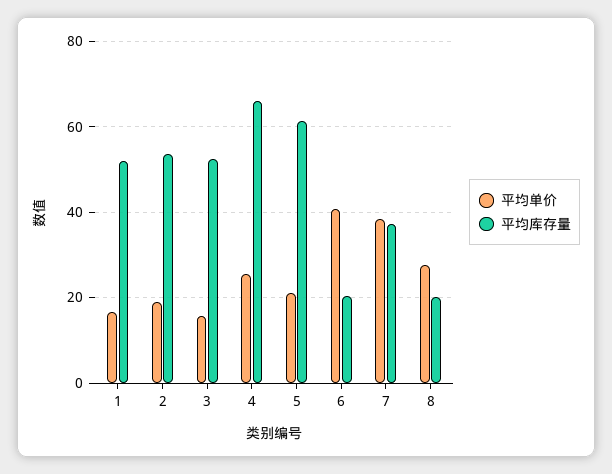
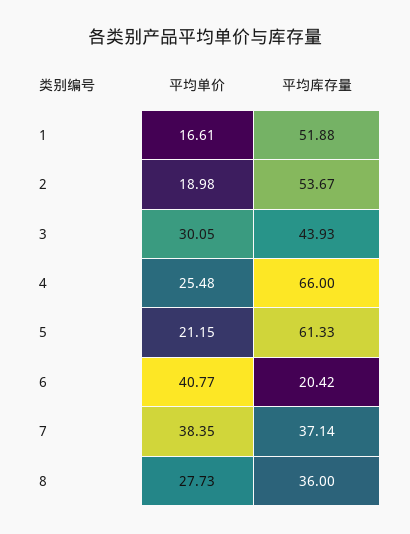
  {
    "平均单价": {
      "1": 16.61,
      "2": 18.98,
-     "3": 16,
+     "3": 30.05,
      "4": 25.48,
      "5": 21.15,
      "6": 40.77,
      "7": 38.35,
      "8": 27.73
    },
    "平均库存量": {
      "1": 51.88,
      "2": 53.67,
-     "3": 52,
+     "3": 43.93,
      "4": 66,
      "5": 61.33,
      "6": 20.42,
      "7": 37.14,
-     "8": 20
+     "8": 36
    }
  }

